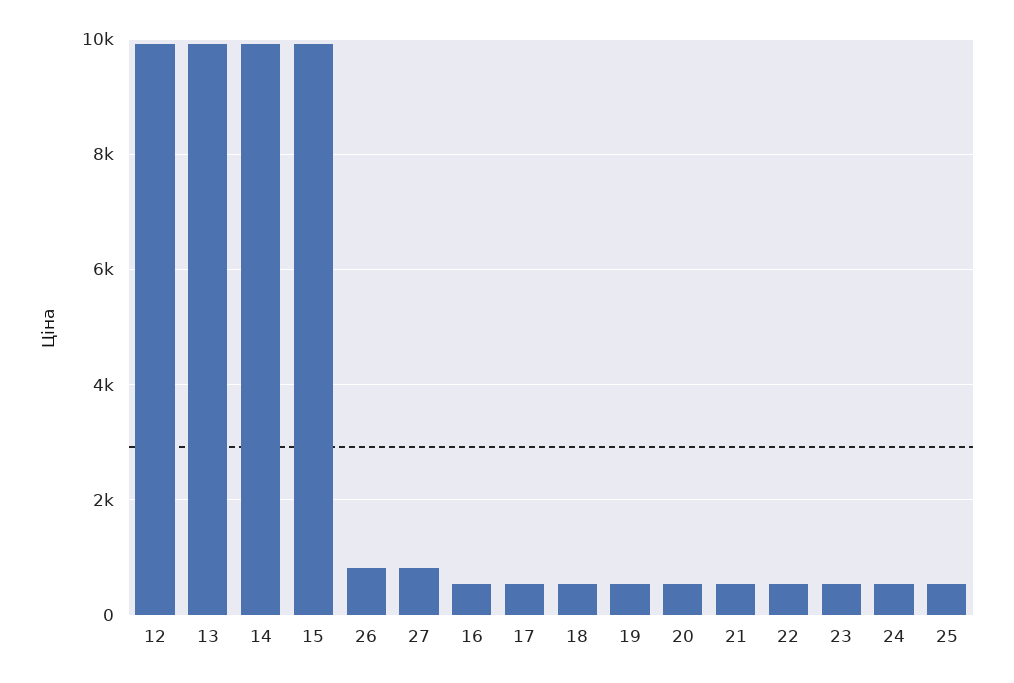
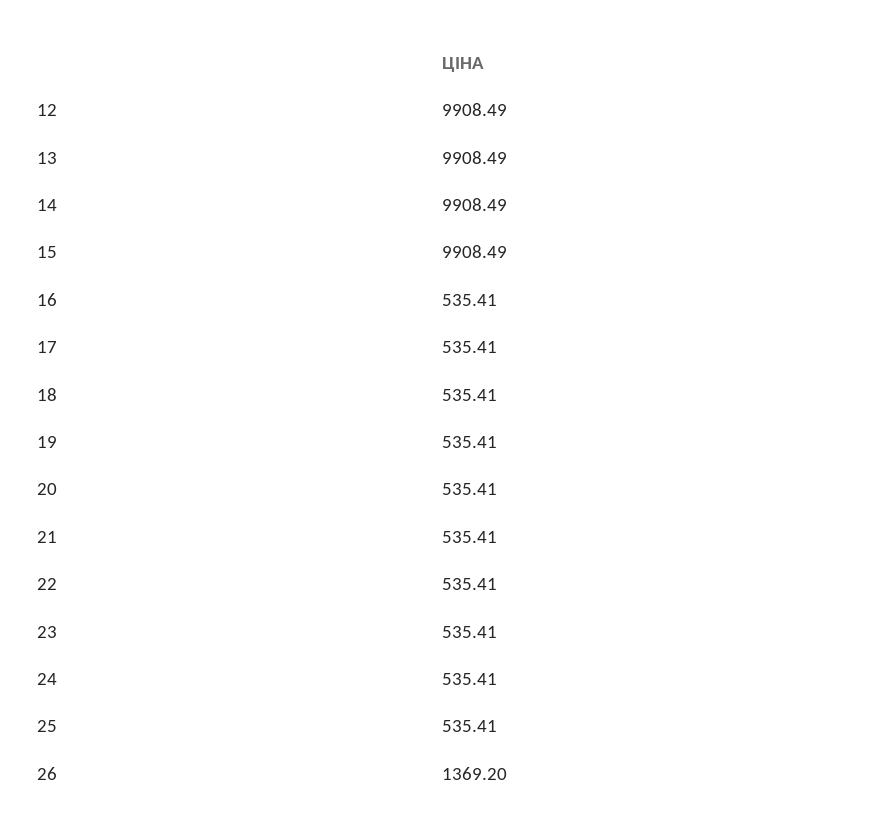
  {
    "12": 9908.49,
    "13": 9908.49,
    "14": 9908.49,
    "15": 9908.49,
-   "26": 800,
+   "26": 1369.2,
-   "27": 800,
    "16": 535.41,
    "17": 535.41,
    "18": 535.41,
    "19": 535.41,
    "20": 535.41,
    "21": 535.41,
    "22": 535.41,
    "23": 535.41,
    "24": 535.41,
    "25": 535.41
  }

